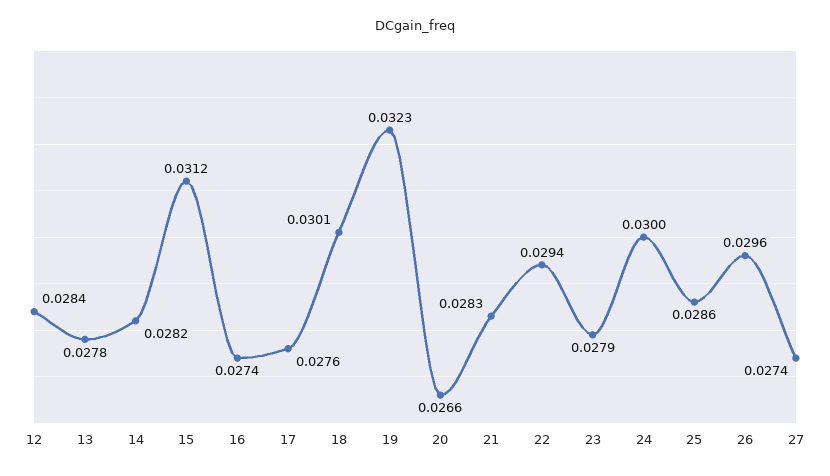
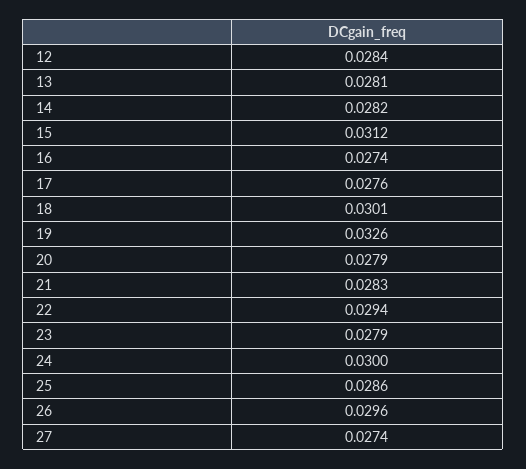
  {
    "12": 0.0284,
-   "13": 0.0278,
+   "13": 0.0281,
    "14": 0.0282,
    "15": 0.0312,
    "16": 0.0274,
    "17": 0.0276,
    "18": 0.0301,
-   "19": 0.0323,
+   "19": 0.0326,
-   "20": 0.0266,
+   "20": 0.0279,
    "21": 0.0283,
    "22": 0.0294,
    "23": 0.0279,
    "24": 0.03,
    "25": 0.0286,
    "26": 0.0296,
    "27": 0.0274
  }

